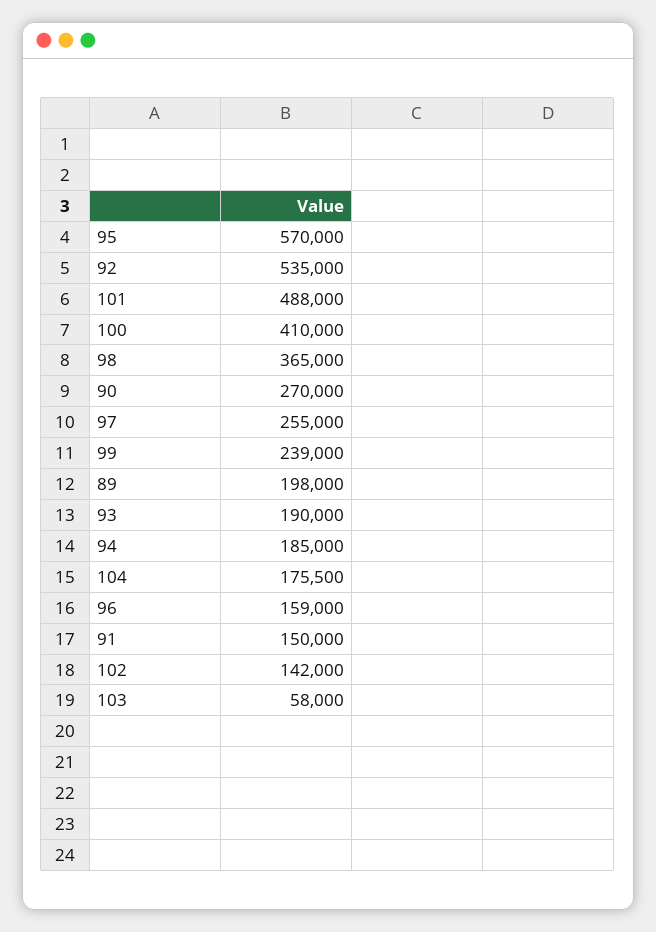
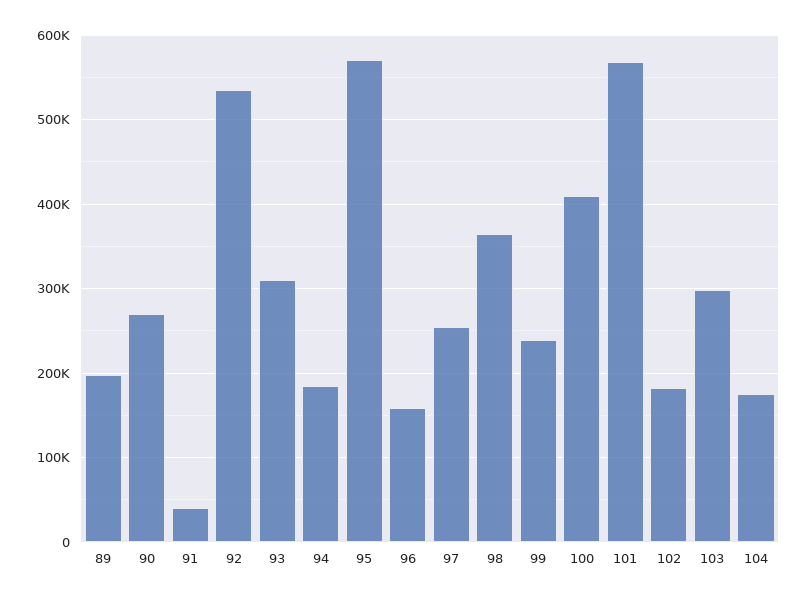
  {
    "95": 570000,
    "92": 535000,
-   "101": 488000,
+   "101": 570000,
    "100": 410000,
    "98": 365000,
    "90": 270000,
    "97": 255000,
    "99": 239000,
    "89": 198000,
-   "93": 190000,
+   "93": 310000,
    "94": 185000,
    "104": 175500,
    "96": 159000,
-   "91": 150000,
+   "91": 40000,
-   "102": 142000,
+   "102": 180000,
-   "103": 58000
+   "103": 300000
  }

